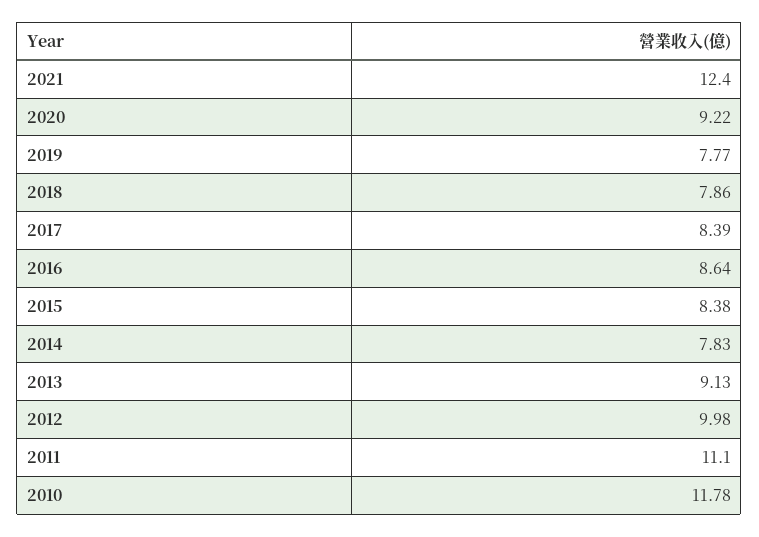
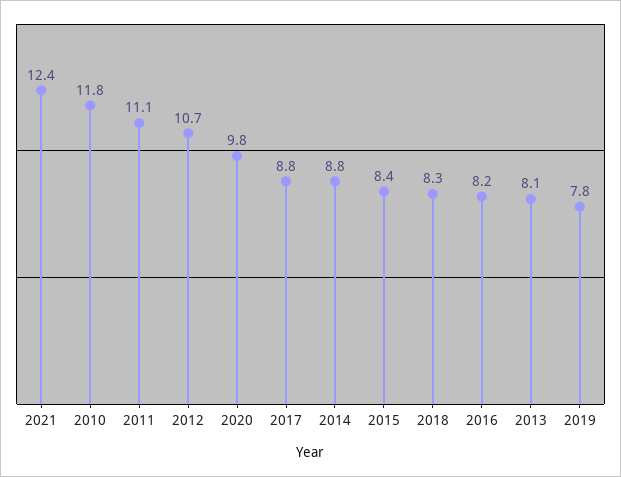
  {
    "2021": 12.4,
-   "2020": 9.22,
+   "2020": 9.8,
    "2019": 7.77,
-   "2018": 7.86,
+   "2018": 8.3,
-   "2017": 8.39,
+   "2017": 8.8,
-   "2016": 8.64,
+   "2016": 8.2,
    "2015": 8.38,
-   "2014": 7.83,
+   "2014": 8.8,
-   "2013": 9.13,
+   "2013": 8.1,
-   "2012": 9.98,
+   "2012": 10.7,
    "2011": 11.1,
    "2010": 11.78
  }

